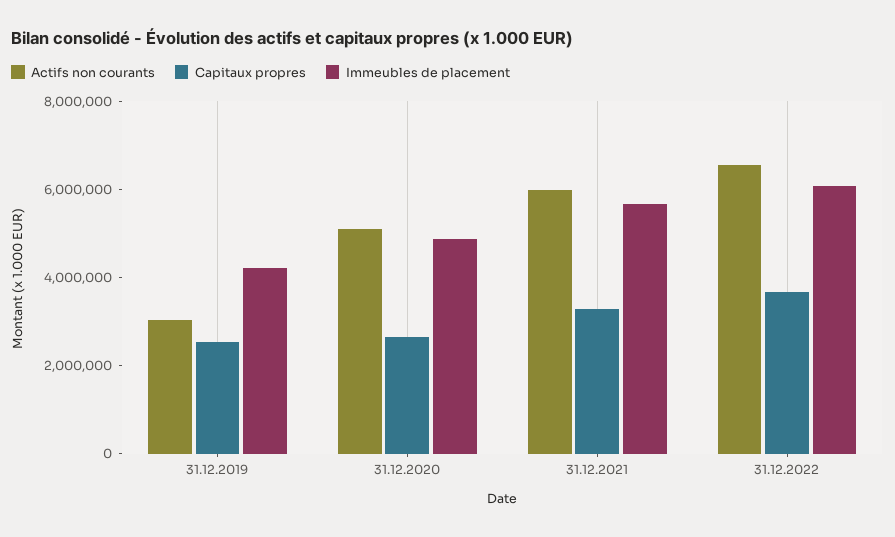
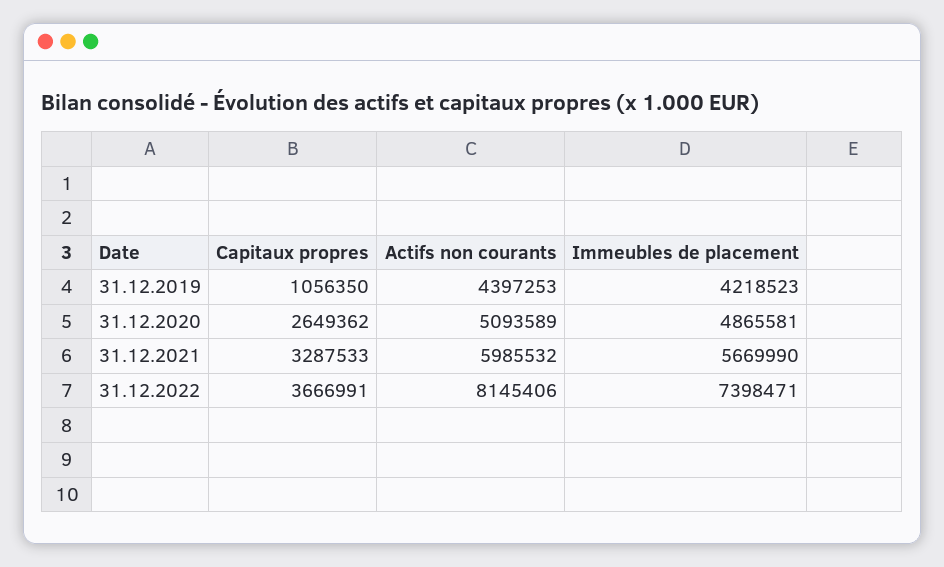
  {
    "Actifs non courants": {
-     "31.12.2019": 3000000,
+     "31.12.2019": 4397253,
      "31.12.2020": 5093589,
      "31.12.2021": 5985532,
-     "31.12.2022": 6500000
+     "31.12.2022": 8145406
    },
    "Capitaux propres": {
-     "31.12.2019": 2500000,
+     "31.12.2019": 1056350,
      "31.12.2020": 2649362,
      "31.12.2021": 3287533,
      "31.12.2022": 3666991
    },
    "Immeubles de placement": {
      "31.12.2019": 4218523,
      "31.12.2020": 4865581,
      "31.12.2021": 5669990,
-     "31.12.2022": 6000000
+     "31.12.2022": 7398471
    }
  }

